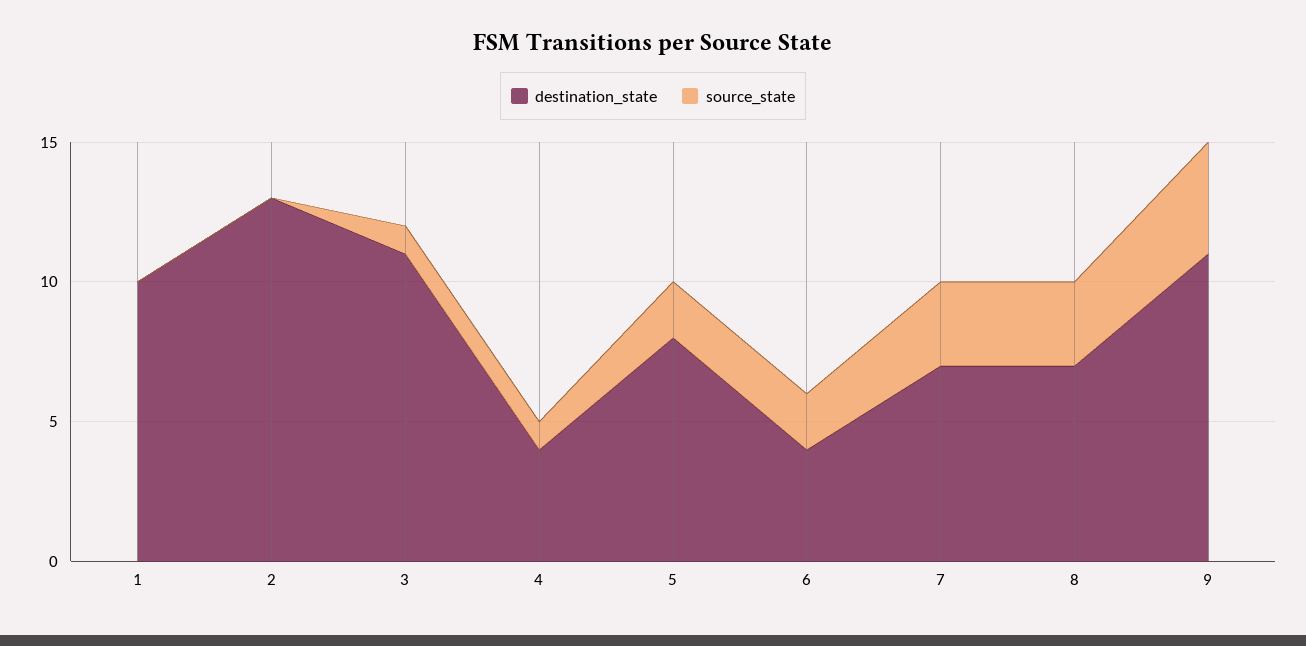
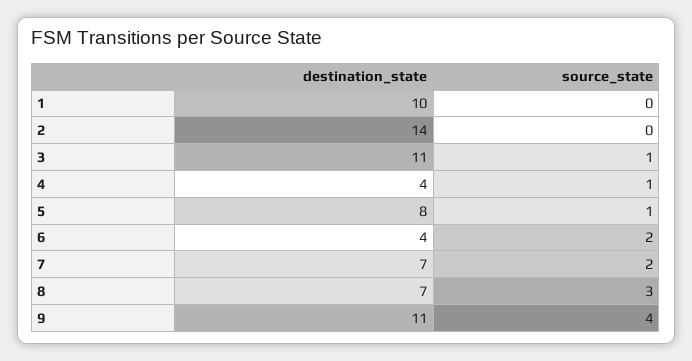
  {
    "destination_state": {
      "1": 10,
-     "2": 13,
+     "2": 14,
      "3": 11,
      "4": 4,
      "5": 8,
      "6": 4,
      "7": 7,
      "8": 7,
      "9": 11
    },
    "source_state": {
      "1": 0,
      "2": 0,
      "3": 1,
      "4": 1,
-     "5": 2,
+     "5": 1,
      "6": 2,
-     "7": 3,
+     "7": 2,
      "8": 3,
      "9": 4
    }
  }

